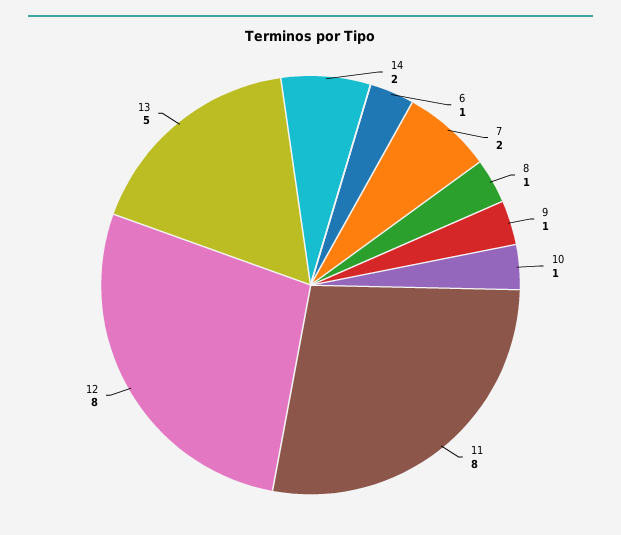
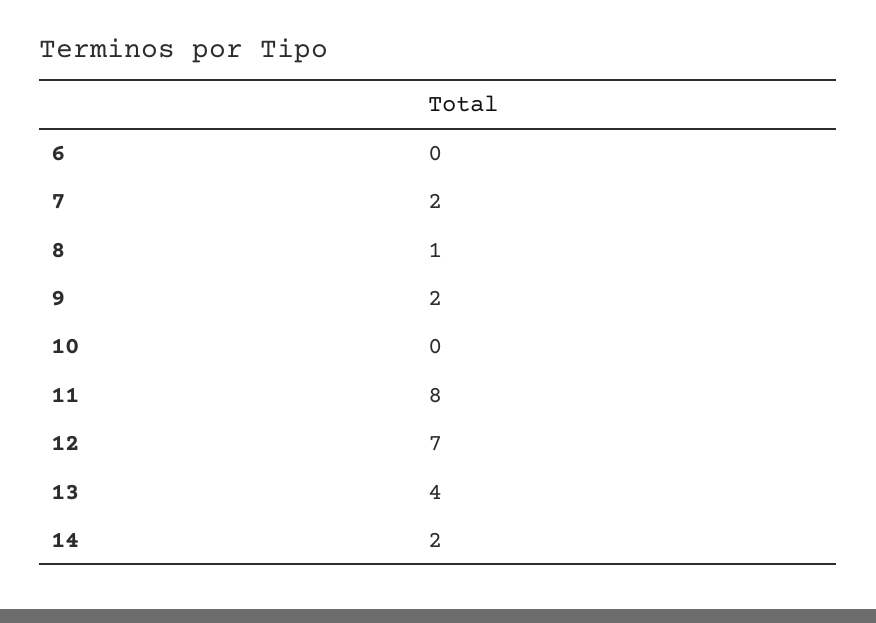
  {
    "14": 2,
-   "6": 1,
+   "6": 0,
    "7": 2,
    "8": 1,
-   "9": 1,
+   "9": 2,
-   "10": 1,
+   "10": 0,
    "11": 8,
-   "12": 8,
+   "12": 7,
-   "13": 5
+   "13": 4
  }

